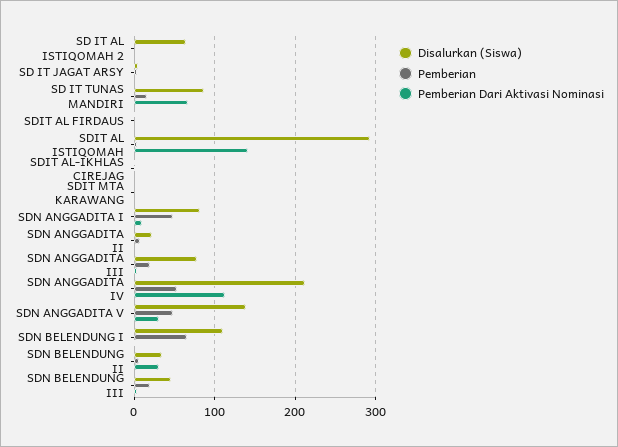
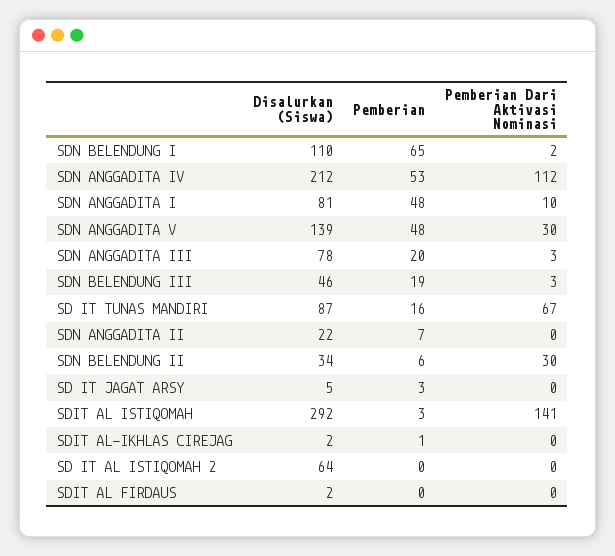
  {
    "Disalurkan (Siswa)": {
      "SD IT AL ISTIQOMAH 2": 64,
      "SD IT JAGAT ARSY": 5,
      "SD IT TUNAS MANDIRI": 87,
      "SDIT AL FIRDAUS": 2,
      "SDIT AL ISTIQOMAH": 292,
      "SDIT AL-IKHLAS CIREJAG": 2,
-     "SDIT MTA KARAWANG": 0,
      "SDN ANGGADITA I": 81,
      "SDN ANGGADITA II": 22,
      "SDN ANGGADITA III": 78,
      "SDN ANGGADITA IV": 212,
      "SDN ANGGADITA V": 139,
      "SDN BELENDUNG I": 110,
      "SDN BELENDUNG II": 34,
      "SDN BELENDUNG III": 46
    },
    "Pemberian": {
      "SD IT AL ISTIQOMAH 2": 0,
      "SD IT JAGAT ARSY": 3,
      "SD IT TUNAS MANDIRI": 16,
      "SDIT AL FIRDAUS": 0,
      "SDIT AL ISTIQOMAH": 3,
      "SDIT AL-IKHLAS CIREJAG": 1,
-     "SDIT MTA KARAWANG": 0,
      "SDN ANGGADITA I": 48,
      "SDN ANGGADITA II": 7,
      "SDN ANGGADITA III": 20,
      "SDN ANGGADITA IV": 53,
      "SDN ANGGADITA V": 48,
      "SDN BELENDUNG I": 65,
      "SDN BELENDUNG II": 6,
      "SDN BELENDUNG III": 19
    },
    "Pemberian Dari Aktivasi Nominasi": {
      "SD IT AL ISTIQOMAH 2": 0,
      "SD IT JAGAT ARSY": 0,
      "SD IT TUNAS MANDIRI": 67,
      "SDIT AL FIRDAUS": 0,
      "SDIT AL ISTIQOMAH": 141,
      "SDIT AL-IKHLAS CIREJAG": 0,
-     "SDIT MTA KARAWANG": 0,
      "SDN ANGGADITA I": 10,
      "SDN ANGGADITA II": 0,
      "SDN ANGGADITA III": 3,
      "SDN ANGGADITA IV": 112,
      "SDN ANGGADITA V": 30,
      "SDN BELENDUNG I": 2,
      "SDN BELENDUNG II": 30,
      "SDN BELENDUNG III": 3
    }
  }

